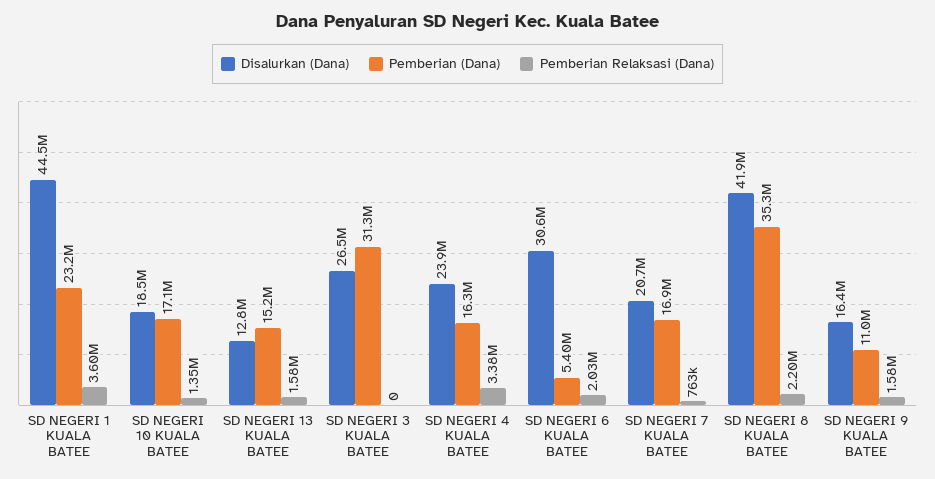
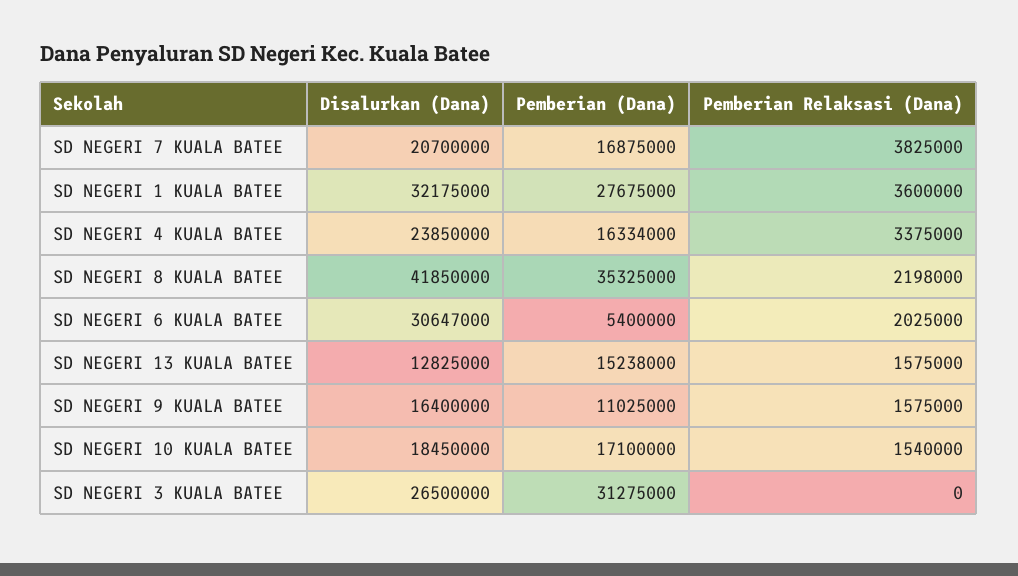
  {
    "Disalurkan (Dana)": {
-     "SD NEGERI 1 KUALA BATEE": 44500000,
+     "SD NEGERI 1 KUALA BATEE": 32175000,
      "SD NEGERI 10 KUALA BATEE": 18450000,
      "SD NEGERI 13 KUALA BATEE": 12825000,
      "SD NEGERI 3 KUALA BATEE": 26500000,
      "SD NEGERI 4 KUALA BATEE": 23850000,
      "SD NEGERI 6 KUALA BATEE": 30647000,
      "SD NEGERI 7 KUALA BATEE": 20700000,
      "SD NEGERI 8 KUALA BATEE": 41850000,
      "SD NEGERI 9 KUALA BATEE": 16400000
    },
    "Pemberian (Dana)": {
-     "SD NEGERI 1 KUALA BATEE": 23200000,
+     "SD NEGERI 1 KUALA BATEE": 27675000,
      "SD NEGERI 10 KUALA BATEE": 17100000,
      "SD NEGERI 13 KUALA BATEE": 15238000,
      "SD NEGERI 3 KUALA BATEE": 31275000,
      "SD NEGERI 4 KUALA BATEE": 16334000,
      "SD NEGERI 6 KUALA BATEE": 5400000,
      "SD NEGERI 7 KUALA BATEE": 16875000,
      "SD NEGERI 8 KUALA BATEE": 35325000,
      "SD NEGERI 9 KUALA BATEE": 11025000
    },
    "Pemberian Relaksasi (Dana)": {
      "SD NEGERI 1 KUALA BATEE": 3600000,
-     "SD NEGERI 10 KUALA BATEE": 1350000,
+     "SD NEGERI 10 KUALA BATEE": 1540000,
      "SD NEGERI 13 KUALA BATEE": 1575000,
      "SD NEGERI 3 KUALA BATEE": 0,
      "SD NEGERI 4 KUALA BATEE": 3375000,
      "SD NEGERI 6 KUALA BATEE": 2025000,
-     "SD NEGERI 7 KUALA BATEE": 763000,
+     "SD NEGERI 7 KUALA BATEE": 3825000,
      "SD NEGERI 8 KUALA BATEE": 2198000,
      "SD NEGERI 9 KUALA BATEE": 1575000
    }
  }

